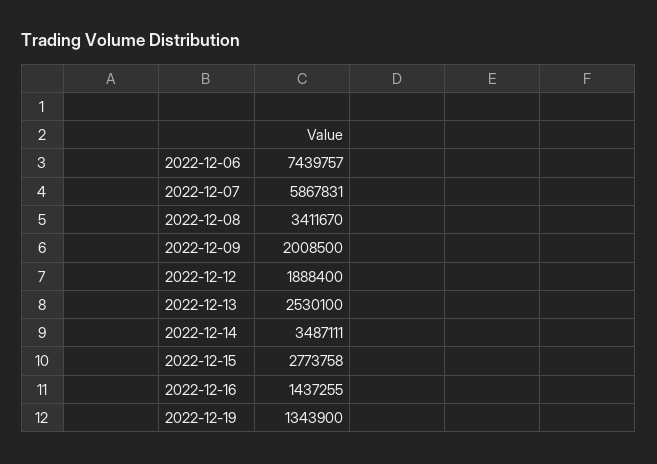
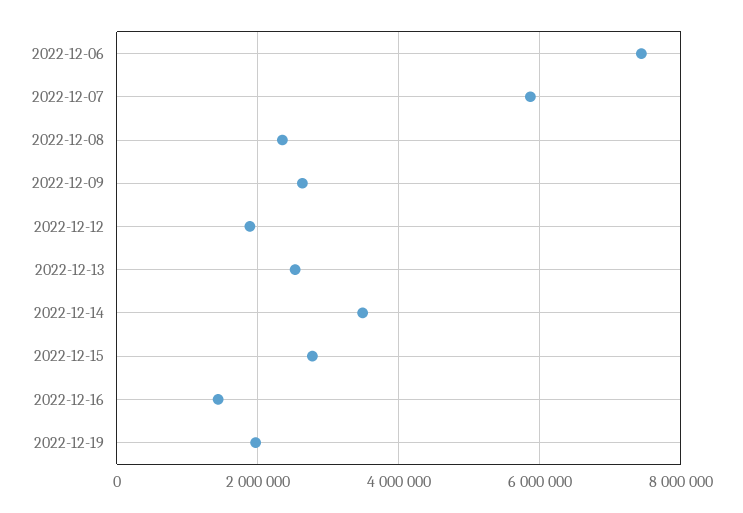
  {
    "2022-12-06": 7439757,
    "2022-12-07": 5867831,
-   "2022-12-08": 3411670,
+   "2022-12-08": 2400000,
-   "2022-12-09": 2008500,
+   "2022-12-09": 2600000,
    "2022-12-12": 1888400,
    "2022-12-13": 2530100,
    "2022-12-14": 3487111,
    "2022-12-15": 2773758,
    "2022-12-16": 1437255,
-   "2022-12-19": 1343900
+   "2022-12-19": 2000000
  }

